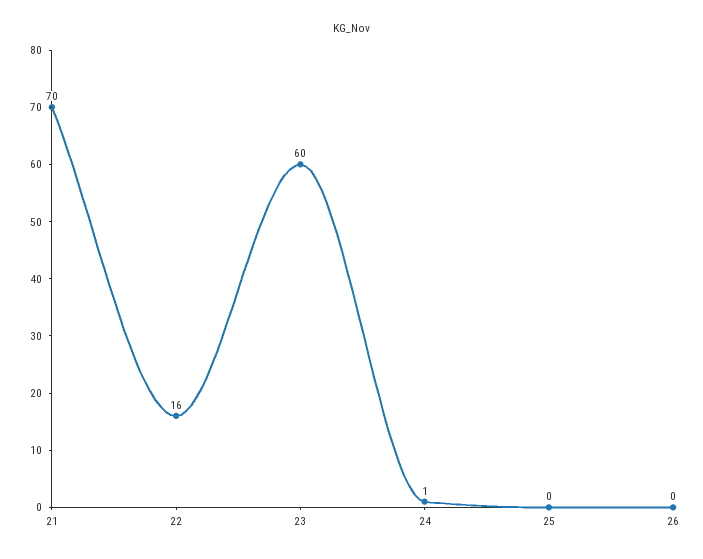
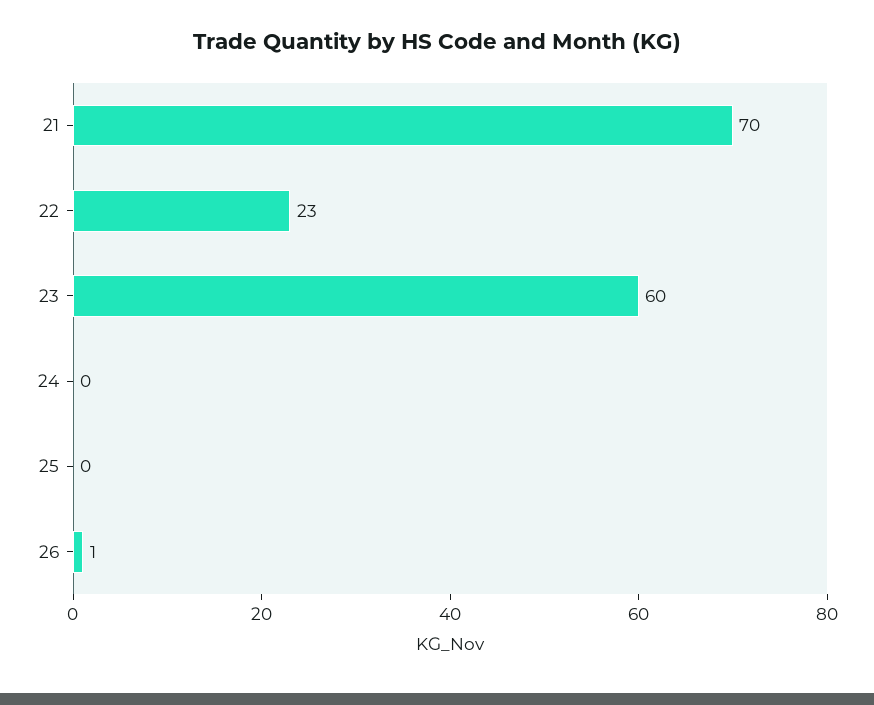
  {
    "21": 70,
-   "22": 16,
+   "22": 23,
    "23": 60,
-   "24": 1,
+   "24": 0,
    "25": 0,
-   "26": 0
+   "26": 1
  }

